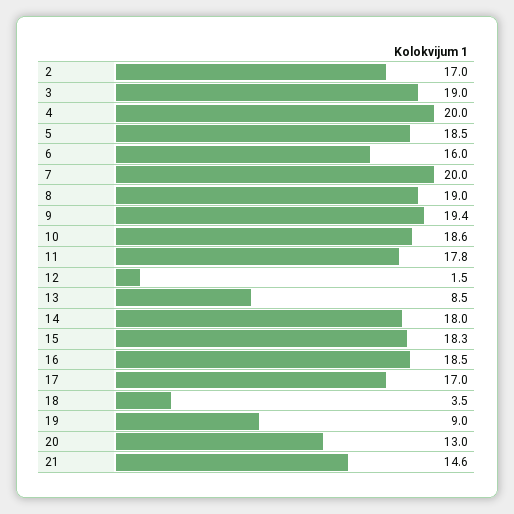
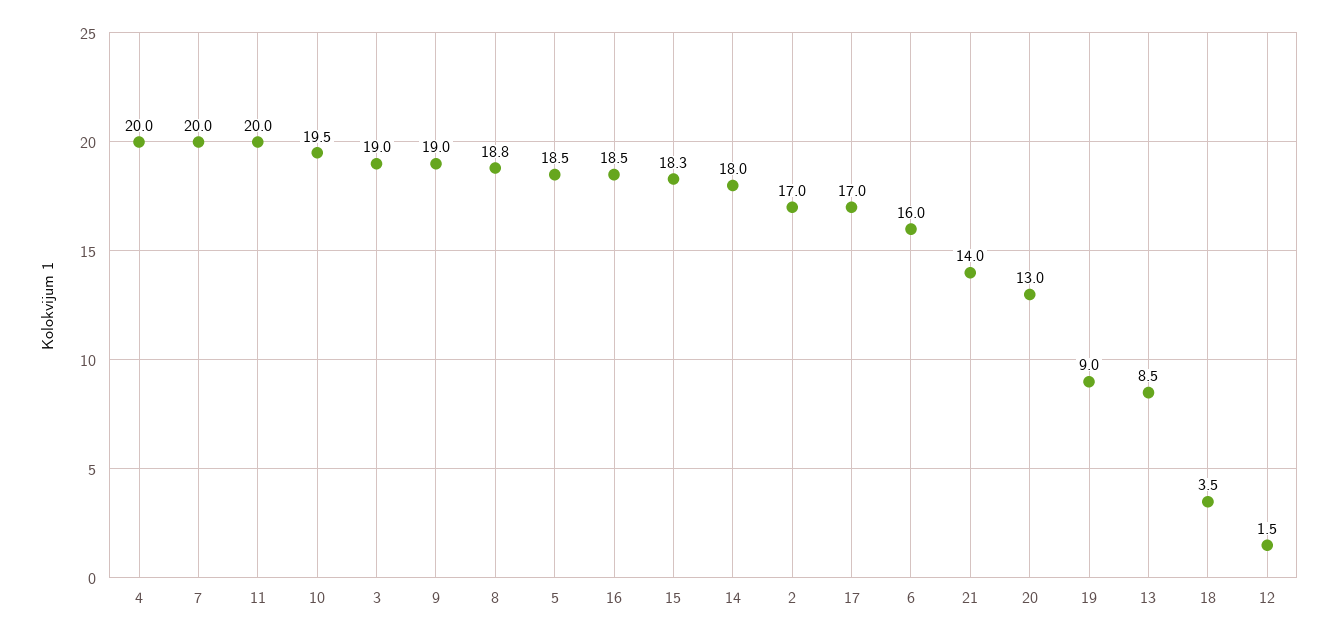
  {
    "2": 17,
    "3": 19,
    "4": 20,
    "5": 18.5,
    "6": 16,
    "7": 20,
-   "8": 19,
+   "8": 18.8,
-   "9": 19.4,
+   "9": 19,
-   "10": 18.6,
+   "10": 19.5,
-   "11": 17.8,
+   "11": 20,
    "12": 1.5,
    "13": 8.5,
    "14": 18,
    "15": 18.3,
    "16": 18.5,
    "17": 17,
    "18": 3.5,
    "19": 9,
    "20": 13,
-   "21": 14.6
+   "21": 14
  }

